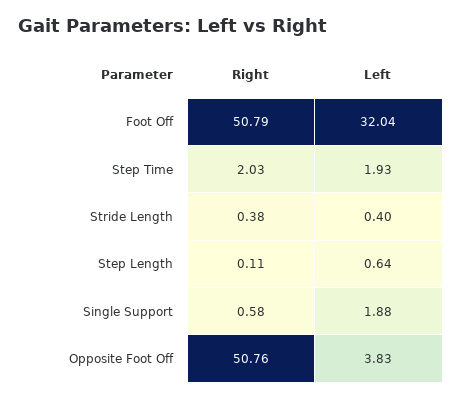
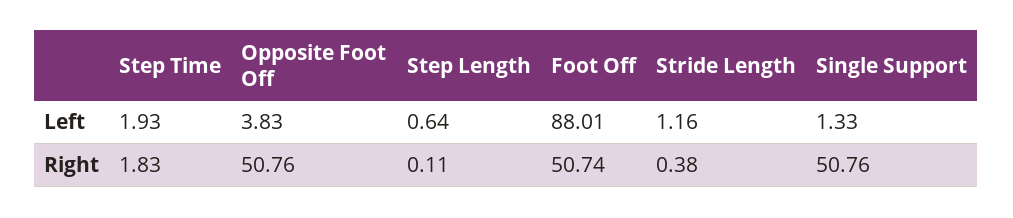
  {
    "Right": {
-     "Foot Off": 50.79,
+     "Foot Off": 50.74,
-     "Step Time": 2.03,
+     "Step Time": 1.83,
      "Stride Length": 0.38,
      "Step Length": 0.11,
-     "Single Support": 0.58,
+     "Single Support": 50.76,
      "Opposite Foot Off": 50.76
    },
    "Left": {
-     "Foot Off": 32.04,
+     "Foot Off": 88.01,
      "Step Time": 1.93,
-     "Stride Length": 0.4,
+     "Stride Length": 1.16,
      "Step Length": 0.64,
-     "Single Support": 1.88,
+     "Single Support": 1.33,
      "Opposite Foot Off": 3.83
    }
  }

